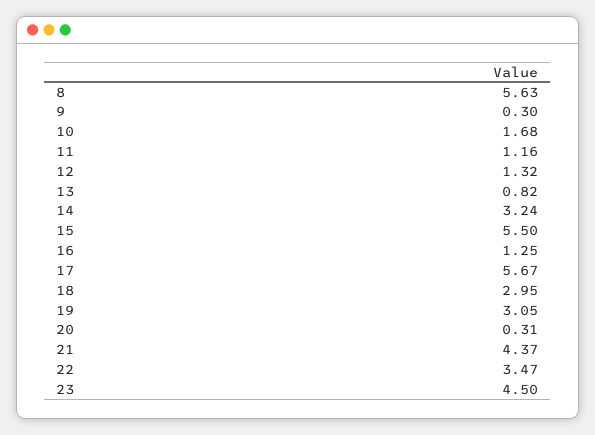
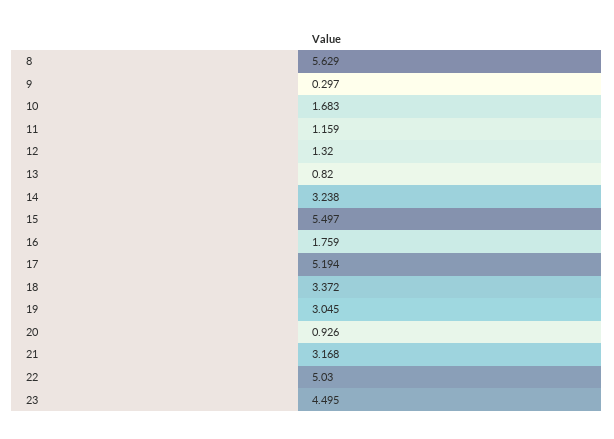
  {
    "8": 5.629,
    "9": 0.297,
    "10": 1.683,
    "11": 1.159,
    "12": 1.32,
    "13": 0.82,
    "14": 3.238,
    "15": 5.497,
-   "16": 1.25,
+   "16": 1.759,
-   "17": 5.67,
+   "17": 5.194,
-   "18": 2.95,
+   "18": 3.372,
    "19": 3.045,
-   "20": 0.31,
+   "20": 0.926,
-   "21": 4.37,
+   "21": 3.168,
-   "22": 3.47,
+   "22": 5.03,
    "23": 4.495
  }

